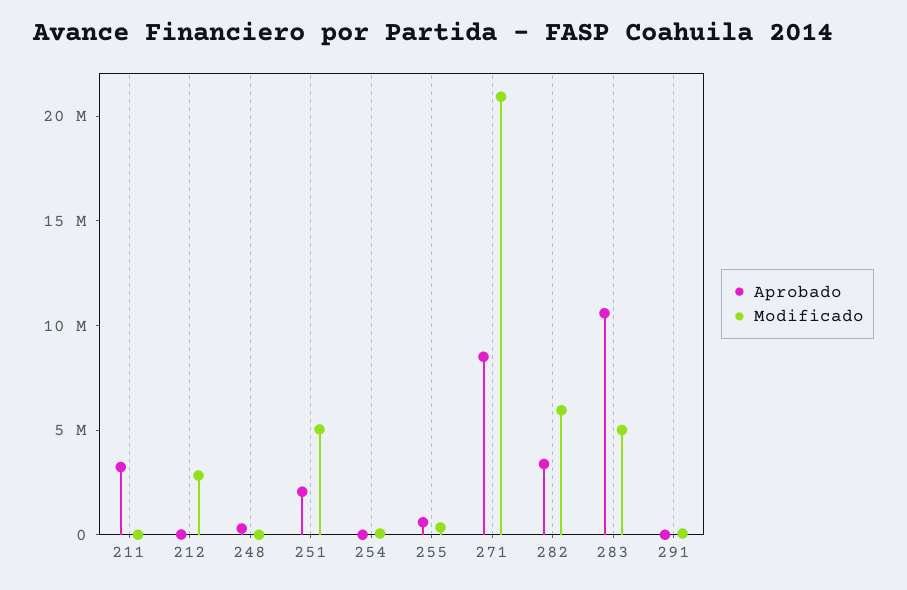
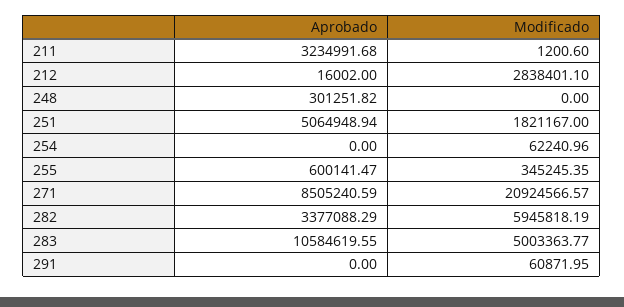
  {
    "Aprobado": {
      "211": 3234991.68,
      "212": 16002,
      "248": 301251.82,
-     "251": 2000000,
+     "251": 5064948.94,
      "254": 0,
      "255": 600141.47,
      "271": 8505240.59,
      "282": 3377088.29,
      "283": 10584619.55,
      "291": 0
    },
    "Modificado": {
      "211": 1200.6,
      "212": 2838401.1,
      "248": 0,
-     "251": 5000000,
+     "251": 1821167,
      "254": 62240.96,
      "255": 345245.35,
      "271": 20924566.57,
      "282": 5945818.19,
      "283": 5003363.77,
      "291": 60871.95
    }
  }

